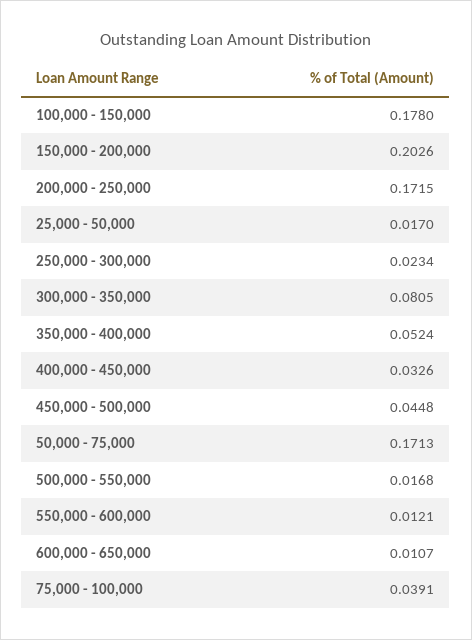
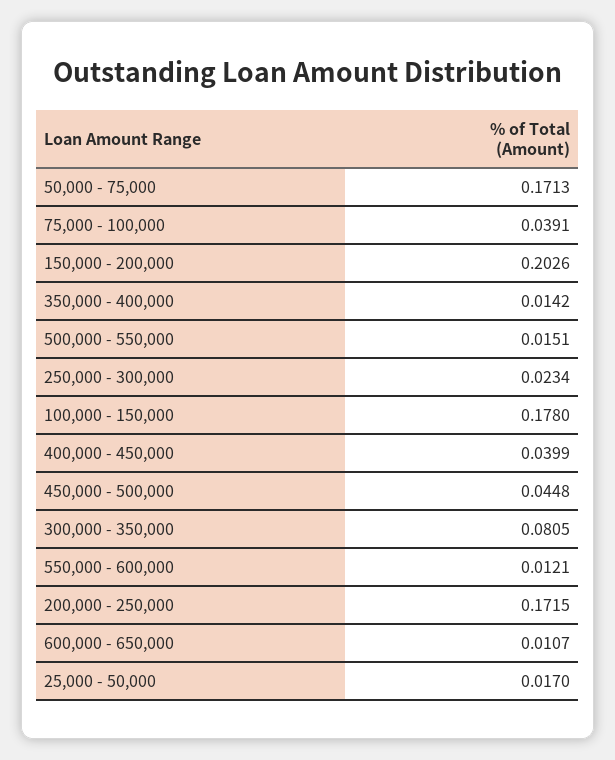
  {
    "100,000 - 150,000": 0.178,
    "150,000 - 200,000": 0.2026,
    "200,000 - 250,000": 0.1715,
    "25,000 - 50,000": 0.017,
    "250,000 - 300,000": 0.0234,
    "300,000 - 350,000": 0.0805,
-   "350,000 - 400,000": 0.0524,
+   "350,000 - 400,000": 0.0142,
-   "400,000 - 450,000": 0.0326,
+   "400,000 - 450,000": 0.0399,
    "450,000 - 500,000": 0.0448,
    "50,000 - 75,000": 0.1713,
-   "500,000 - 550,000": 0.0168,
+   "500,000 - 550,000": 0.0151,
    "550,000 - 600,000": 0.0121,
    "600,000 - 650,000": 0.0107,
    "75,000 - 100,000": 0.0391
  }

